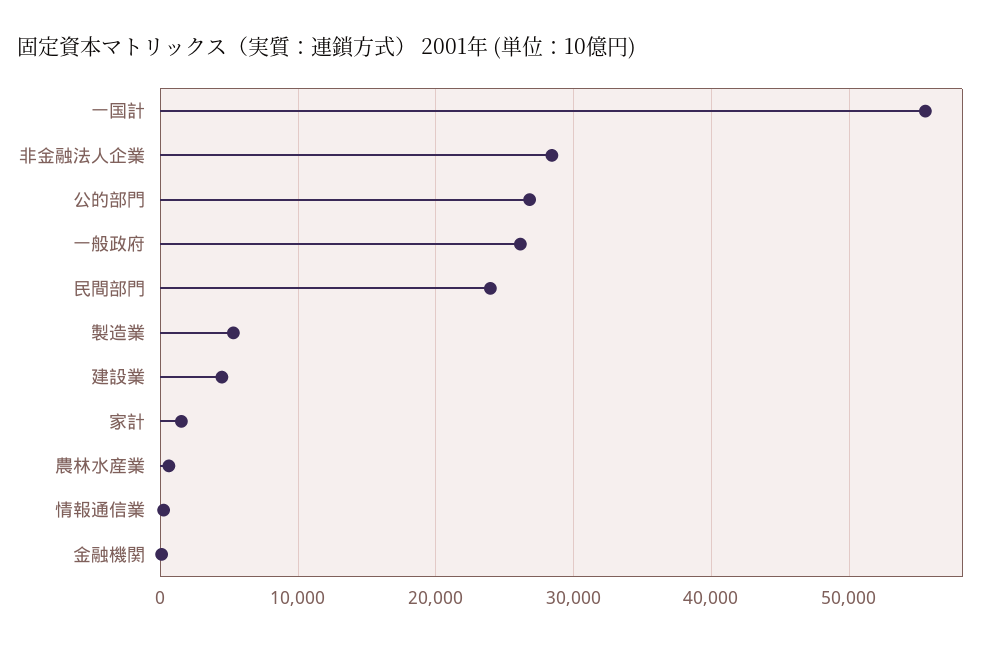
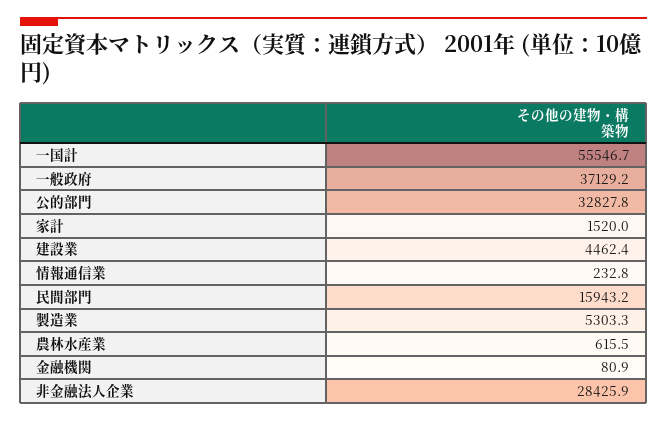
  {
    "一国計": 55546.7,
    "非金融法人企業": 28425.9,
-   "公的部門": 27000,
+   "公的部門": 32827.8,
-   "一般政府": 26000,
+   "一般政府": 37129.2,
-   "民間部門": 24000,
+   "民間部門": 15943.2,
    "製造業": 5303.3,
    "建設業": 4462.4,
    "家計": 1520,
    "農林水産業": 615.5,
    "情報通信業": 232.8,
    "金融機関": 80.9
  }

